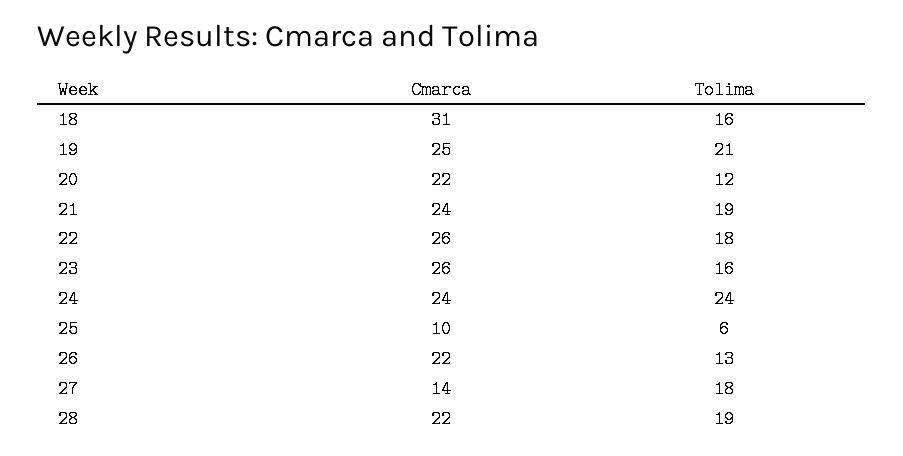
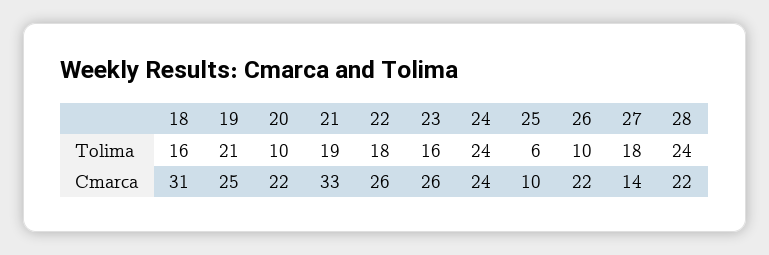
  {
    "Cmarca": {
      "18": 31,
      "19": 25,
      "20": 22,
-     "21": 24,
+     "21": 33,
      "22": 26,
      "23": 26,
      "24": 24,
      "25": 10,
      "26": 22,
      "27": 14,
      "28": 22
    },
    "Tolima": {
      "18": 16,
      "19": 21,
-     "20": 12,
+     "20": 10,
      "21": 19,
      "22": 18,
      "23": 16,
      "24": 24,
      "25": 6,
-     "26": 13,
+     "26": 10,
      "27": 18,
-     "28": 19
+     "28": 24
    }
  }

